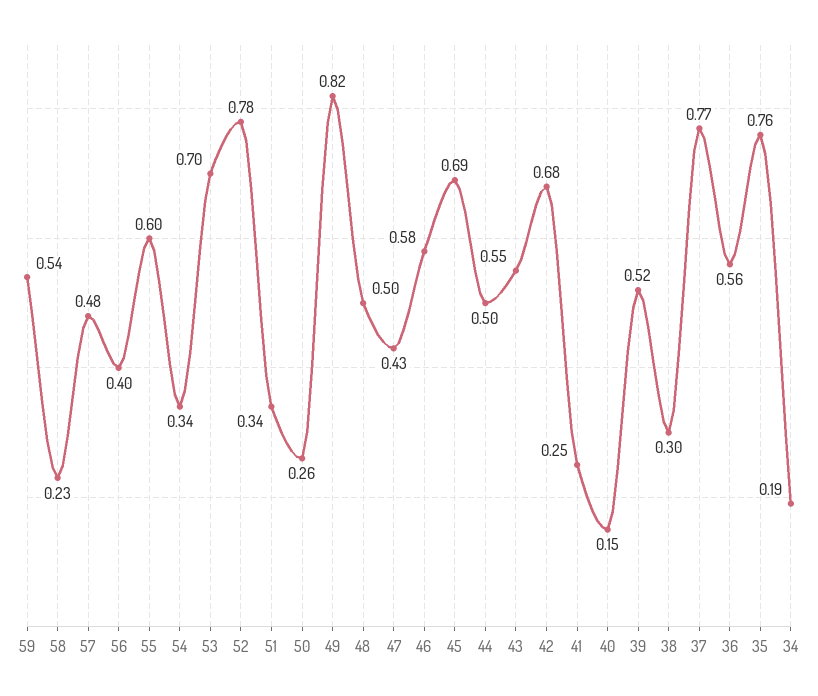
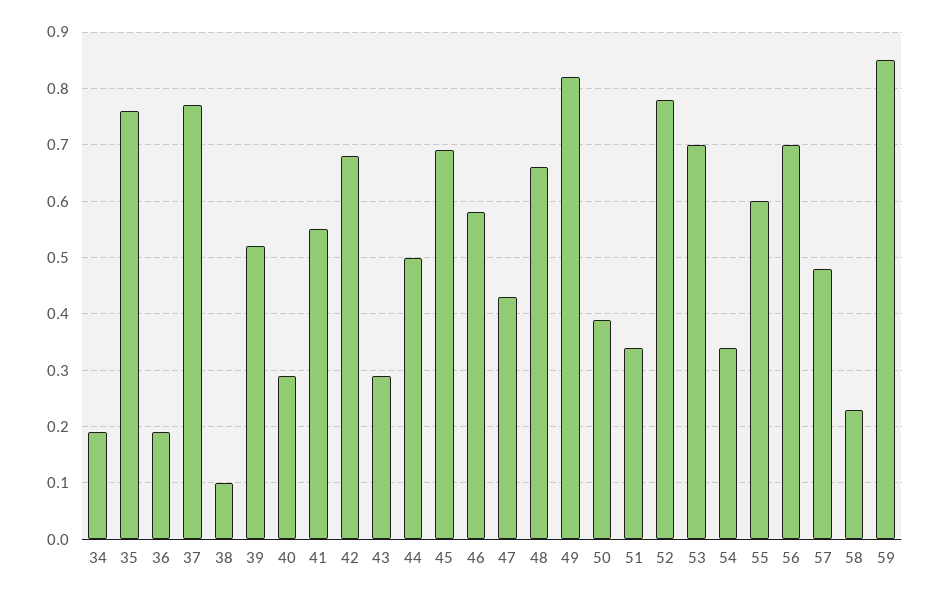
  {
-   "59": 0.54,
+   "59": 0.85,
    "58": 0.23,
    "57": 0.48,
-   "56": 0.4,
+   "56": 0.7,
    "55": 0.6,
    "54": 0.34,
    "53": 0.7,
    "52": 0.78,
    "51": 0.34,
-   "50": 0.26,
+   "50": 0.4,
    "49": 0.82,
-   "48": 0.5,
+   "48": 0.65,
    "47": 0.43,
    "46": 0.58,
    "45": 0.69,
    "44": 0.5,
-   "43": 0.55,
+   "43": 0.3,
    "42": 0.68,
-   "41": 0.25,
+   "41": 0.55,
-   "40": 0.15,
+   "40": 0.3,
    "39": 0.52,
-   "38": 0.3,
+   "38": 0.1,
    "37": 0.77,
-   "36": 0.56,
+   "36": 0.2,
    "35": 0.76,
    "34": 0.19
  }

